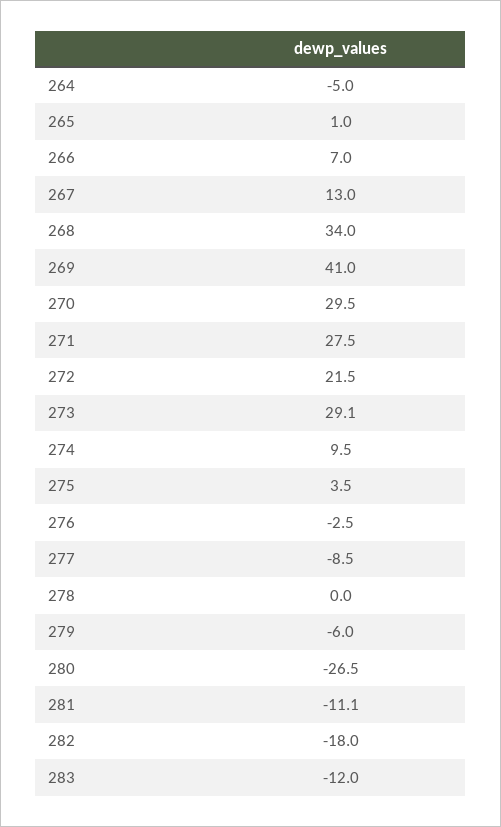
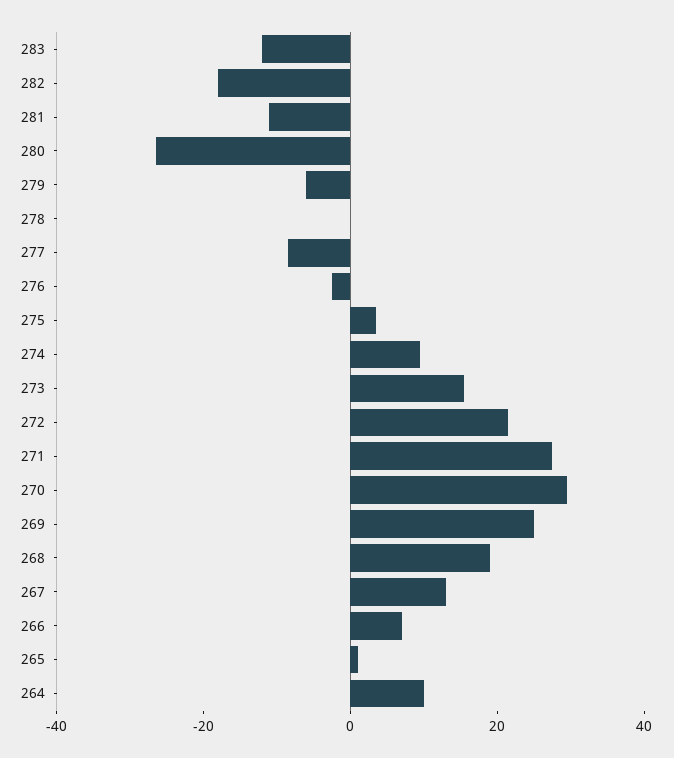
  {
-   "264": -5,
+   "264": 10,
    "265": 1,
    "266": 7,
    "267": 13,
-   "268": 34,
+   "268": 20,
-   "269": 41,
+   "269": 25,
    "270": 29.5,
    "271": 27.5,
    "272": 21.5,
-   "273": 29.1,
+   "273": 15,
    "274": 9.5,
    "275": 3.5,
    "276": -2.5,
    "277": -8.5,
    "278": 0,
    "279": -6,
    "280": -26.5,
    "281": -11.1,
    "282": -18,
    "283": -12
  }

